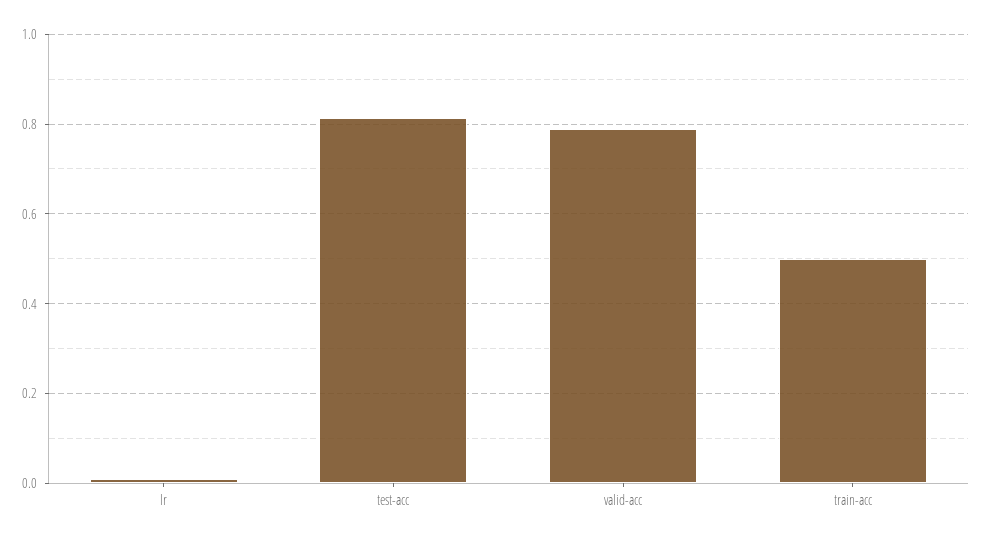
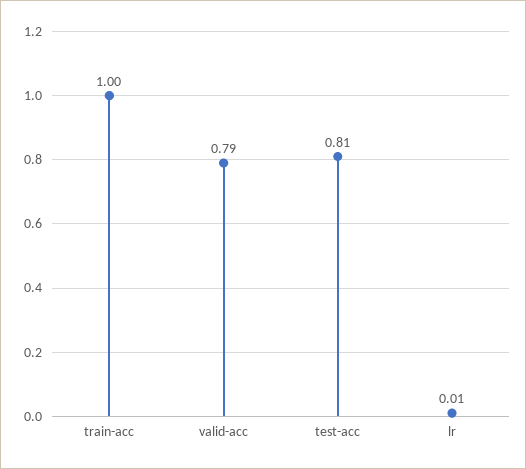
  {
    "lr": 0.01,
    "test-acc": 0.81,
    "valid-acc": 0.79,
-   "train-acc": 0.5
+   "train-acc": 1
  }

